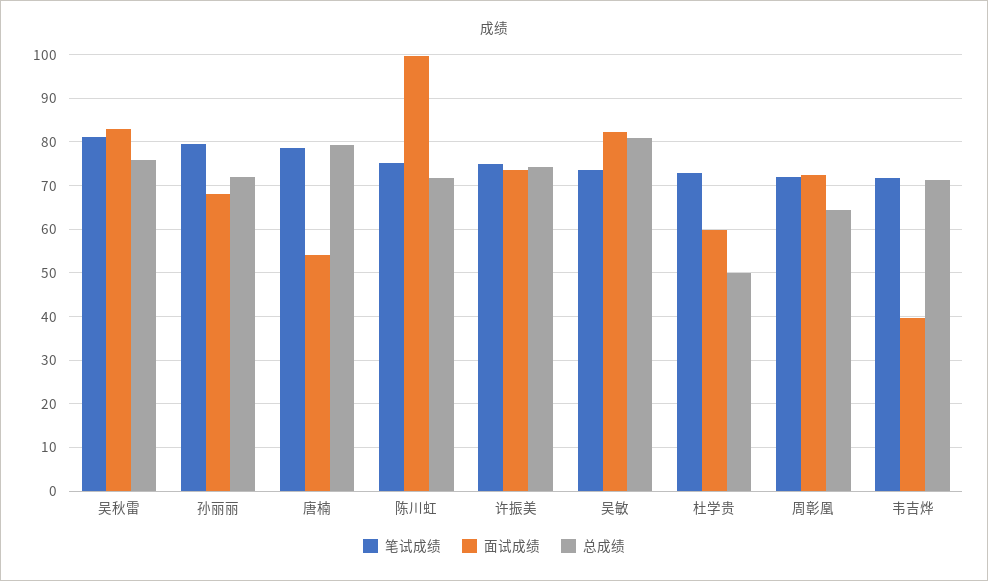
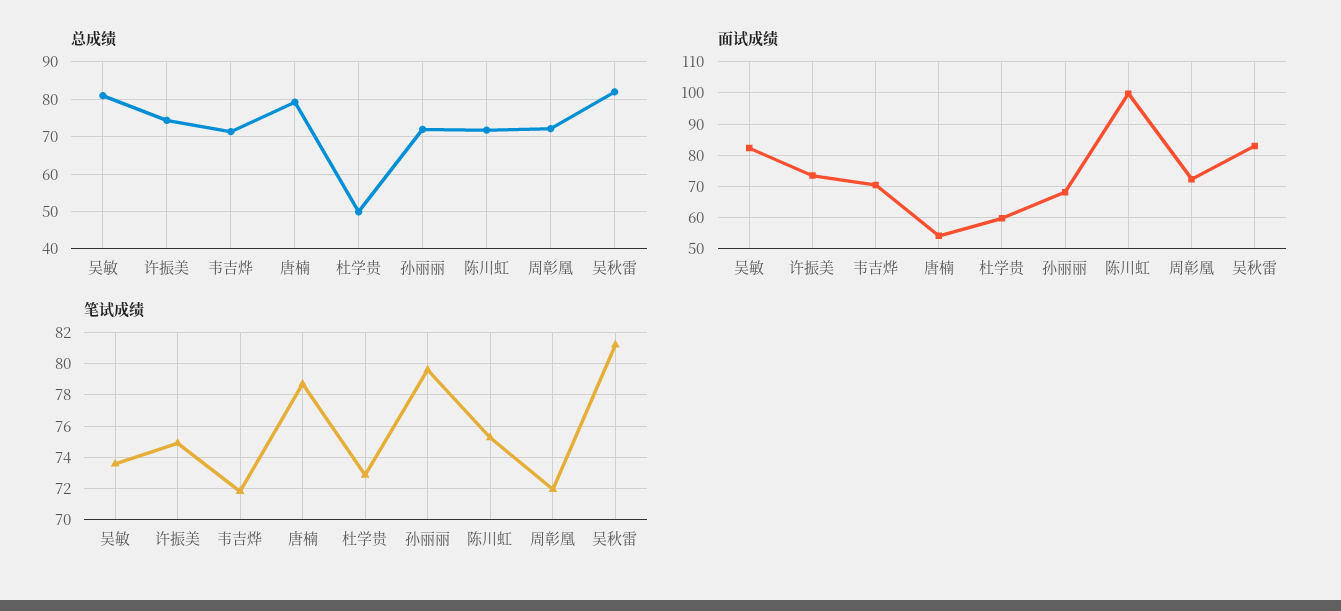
  {
    "笔试成绩": {
      "吴秋雷": 81,
      "孙丽丽": 79.5,
      "唐楠": 78.5,
      "陈川虹": 75.5,
      "许振美": 75,
      "吴敏": 73.5,
      "杜学贵": 73,
      "周彰凰": 72,
      "韦吉烨": 72
    },
    "面试成绩": {
      "吴秋雷": 84,
      "孙丽丽": 68,
      "唐楠": 54,
      "陈川虹": 100,
      "许振美": 74,
      "吴敏": 82,
      "杜学贵": 60,
      "周彰凰": 72,
-     "韦吉烨": 40
+     "韦吉烨": 70
    },
    "总成绩": {
-     "吴秋雷": 76,
+     "吴秋雷": 82,
      "孙丽丽": 72,
      "唐楠": 80,
      "陈川虹": 72,
      "许振美": 74,
      "吴敏": 80,
      "杜学贵": 50,
-     "周彰凰": 64,
+     "周彰凰": 72,
      "韦吉烨": 72
    }
  }

